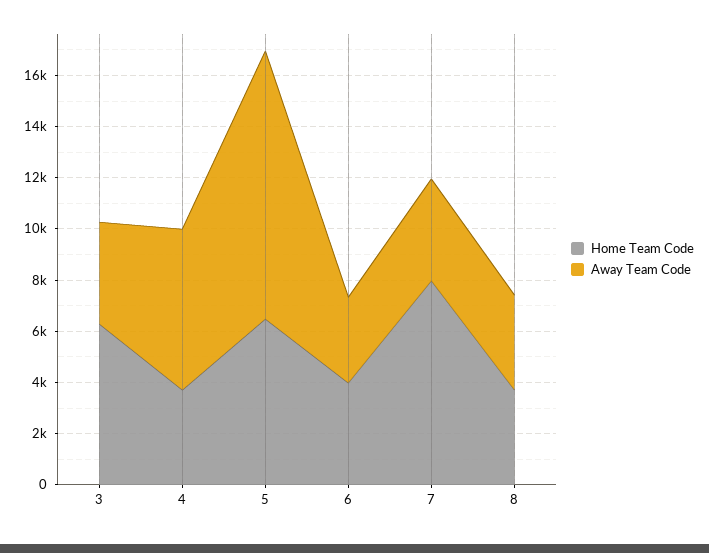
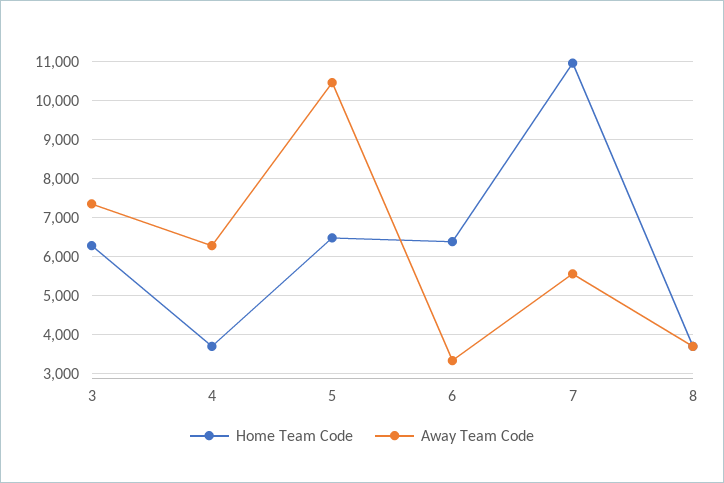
  {
    "Home Team Code": {
      "3": 6200,
      "4": 3800,
      "5": 6400,
-     "6": 4000,
+     "6": 6400,
-     "7": 8000,
+     "7": 11000,
      "8": 3800
    },
    "Away Team Code": {
-     "3": 4000,
+     "3": 7400,
      "4": 6200,
      "5": 10400,
      "6": 3400,
-     "7": 4000,
+     "7": 5600,
      "8": 3800
    }
  }

